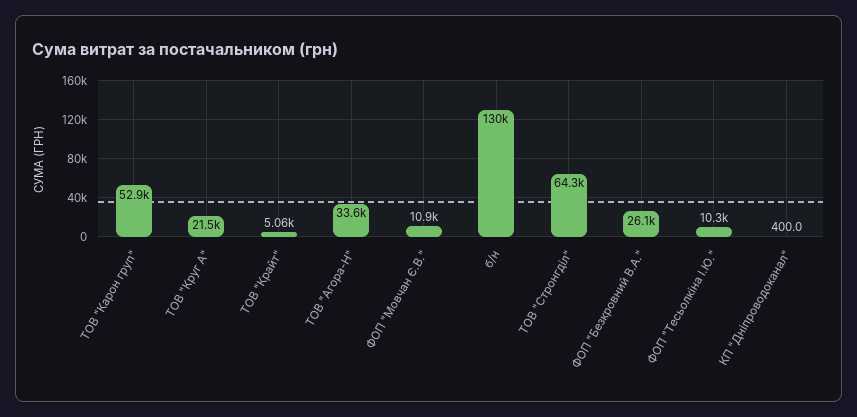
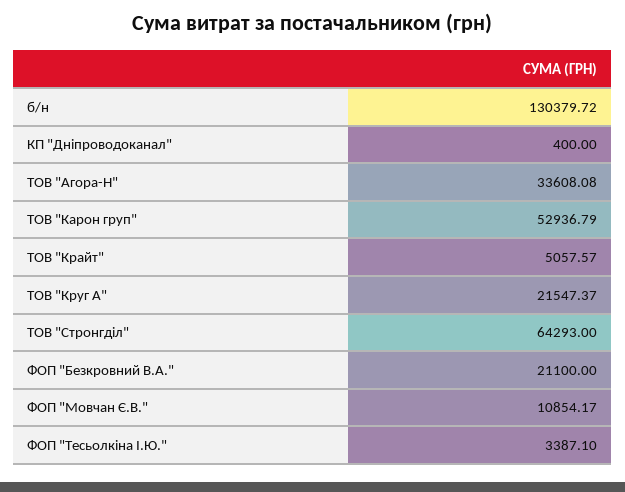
  {
    "ТОВ \"Карон груп\"": 52936.79,
    "ТОВ \"Круг А\"": 21547.37,
    "ТОВ \"Крайт\"": 5057.57,
    "ТОВ \"Агора-Н\"": 33608.08,
    "ФОП \"Мовчан Є.В.\"": 10854.17,
    "б/н": 130379.72,
    "ТОВ \"Стронгділ\"": 64293,
-   "ФОП \"Безкровний В.А.\"": 26100,
+   "ФОП \"Безкровний В.А.\"": 21100,
-   "ФОП \"Тесьолкіна І.Ю.\"": 10300,
+   "ФОП \"Тесьолкіна І.Ю.\"": 3387.1,
    "КП \"Дніпроводоканал\"": 400
  }

